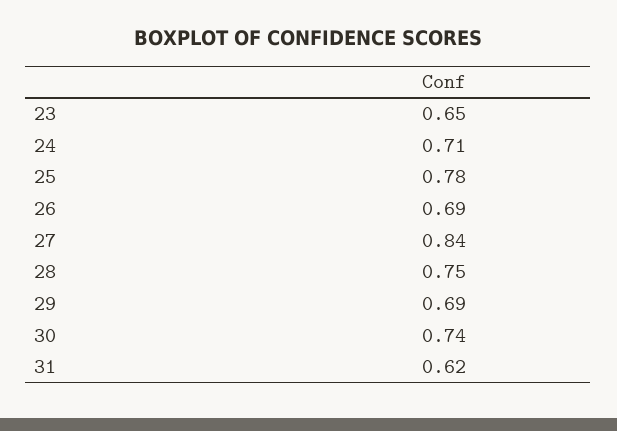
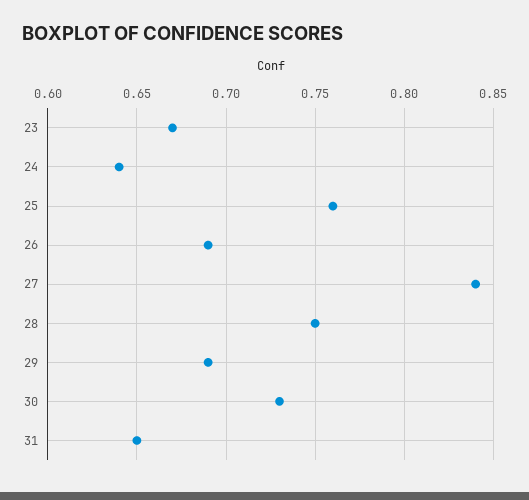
  {
-   "23": 0.65,
+   "23": 0.67,
-   "24": 0.71,
+   "24": 0.64,
-   "25": 0.78,
+   "25": 0.76,
    "26": 0.69,
    "27": 0.84,
    "28": 0.75,
    "29": 0.69,
-   "30": 0.74,
+   "30": 0.73,
-   "31": 0.62
+   "31": 0.65
  }

